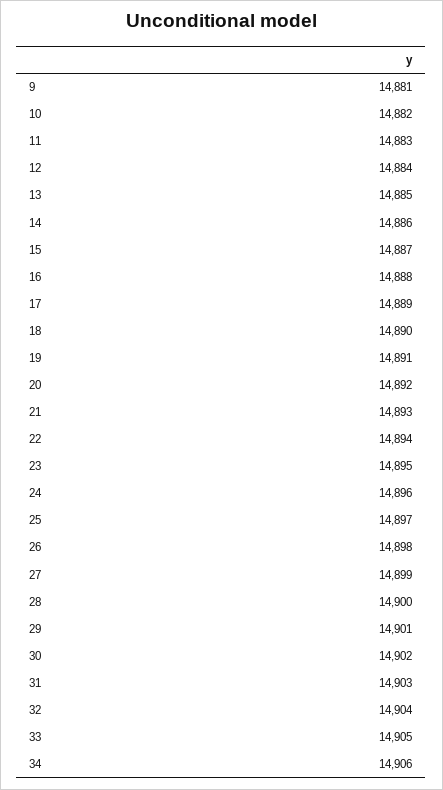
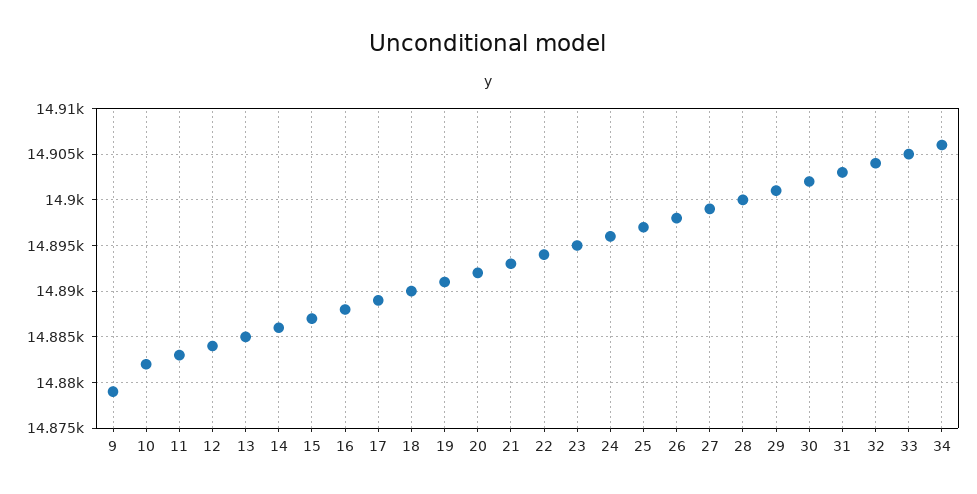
  {
-   "9": 14881,
+   "9": 14879,
    "10": 14882,
    "11": 14883,
    "12": 14884,
    "13": 14885,
    "14": 14886,
    "15": 14887,
    "16": 14888,
    "17": 14889,
    "18": 14890,
    "19": 14891,
    "20": 14892,
    "21": 14893,
    "22": 14894,
    "23": 14895,
    "24": 14896,
    "25": 14897,
    "26": 14898,
    "27": 14899,
    "28": 14900,
    "29": 14901,
    "30": 14902,
    "31": 14903,
    "32": 14904,
    "33": 14905,
    "34": 14906
  }

